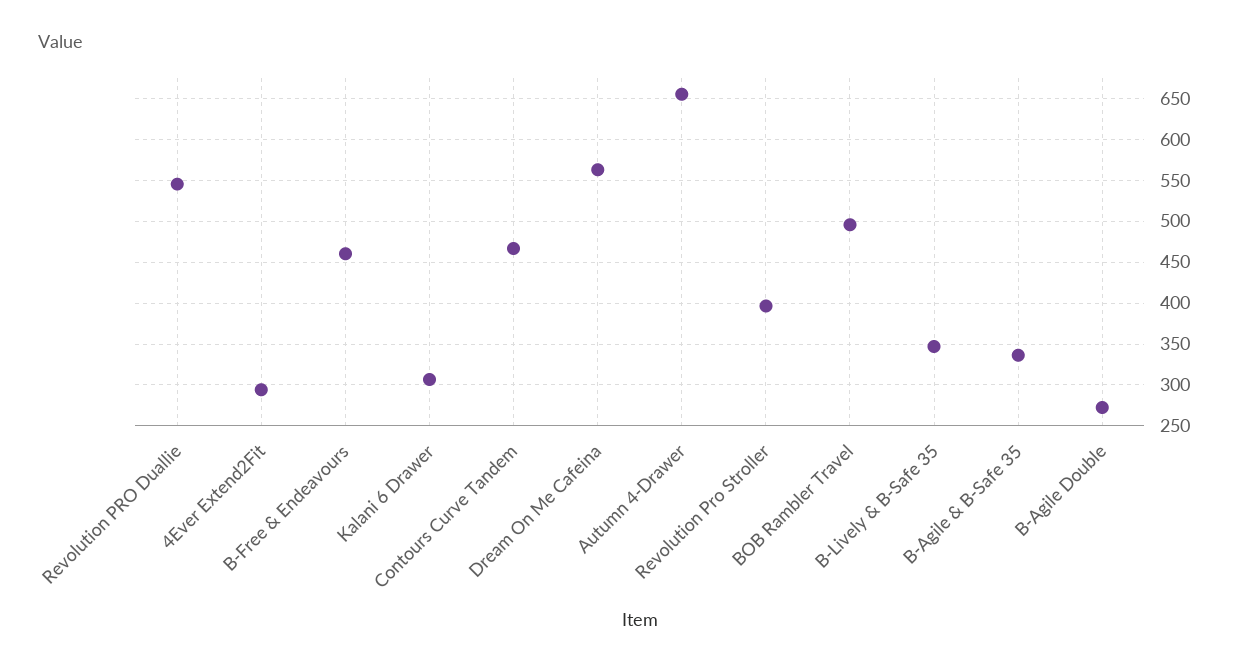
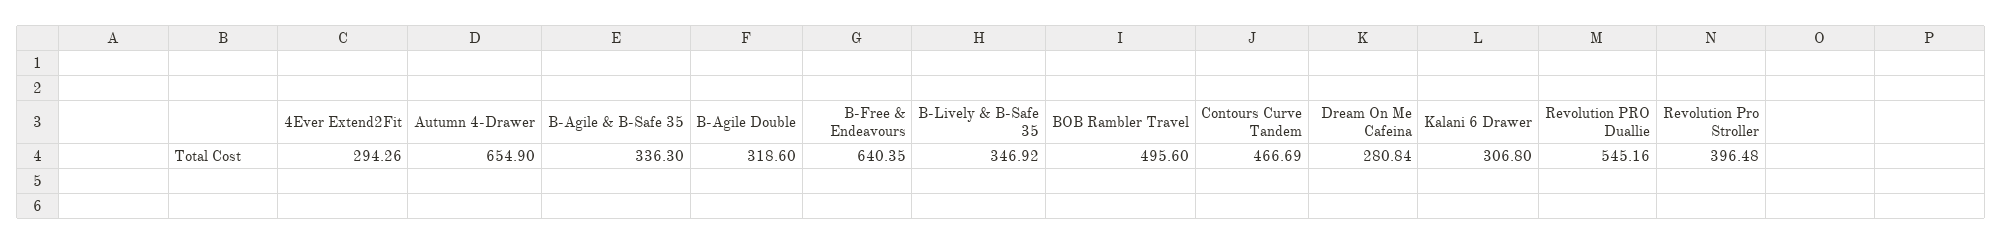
  {
    "Revolution PRO Duallie": 545.16,
    "4Ever Extend2Fit": 294.26,
-   "B-Free & Endeavours": 460,
+   "B-Free & Endeavours": 640.35,
    "Kalani 6 Drawer": 306.8,
    "Contours Curve Tandem": 466.69,
-   "Dream On Me Cafeina": 560,
+   "Dream On Me Cafeina": 280.84,
    "Autumn 4-Drawer": 654.9,
    "Revolution Pro Stroller": 396.48,
    "BOB Rambler Travel": 495.6,
    "B-Lively & B-Safe 35": 346.92,
    "B-Agile & B-Safe 35": 336.3,
-   "B-Agile Double": 270
+   "B-Agile Double": 318.6
  }

